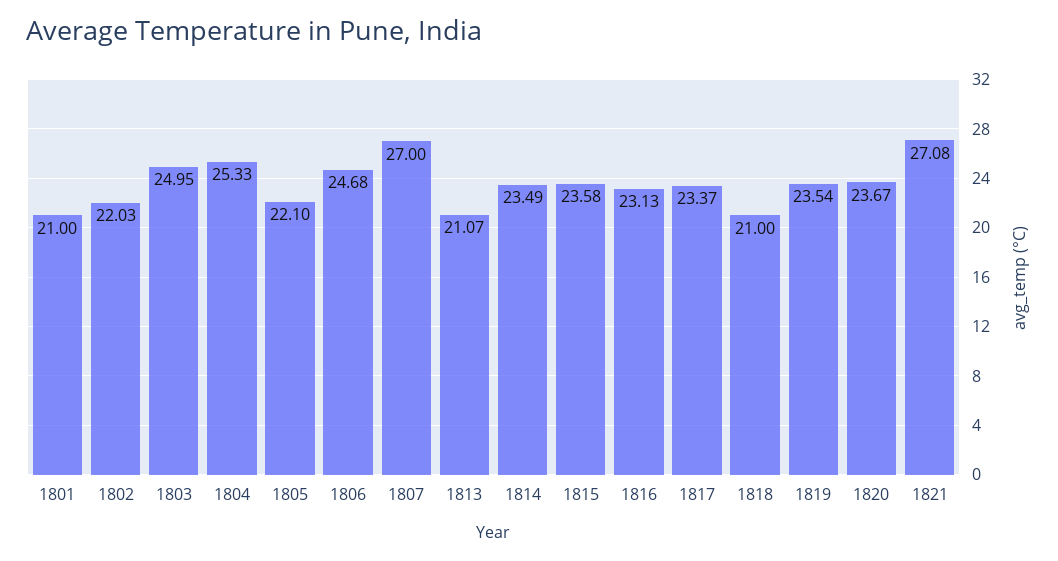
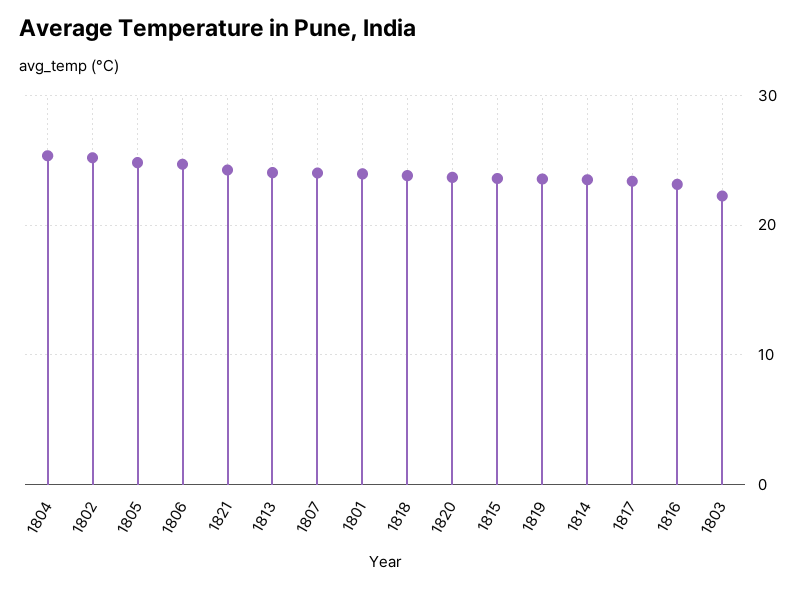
  {
-   "1801": 21,
+   "1801": 24,
-   "1802": 22.03,
+   "1802": 25,
-   "1803": 24.95,
+   "1803": 22,
    "1804": 25.33,
-   "1805": 22.1,
+   "1805": 25,
    "1806": 24.68,
-   "1807": 27,
+   "1807": 24,
-   "1813": 21.07,
+   "1813": 24,
    "1814": 23.49,
    "1815": 23.58,
    "1816": 23.13,
    "1817": 23.37,
-   "1818": 21,
+   "1818": 24,
    "1819": 23.54,
    "1820": 23.67,
-   "1821": 27.08
+   "1821": 24
  }

